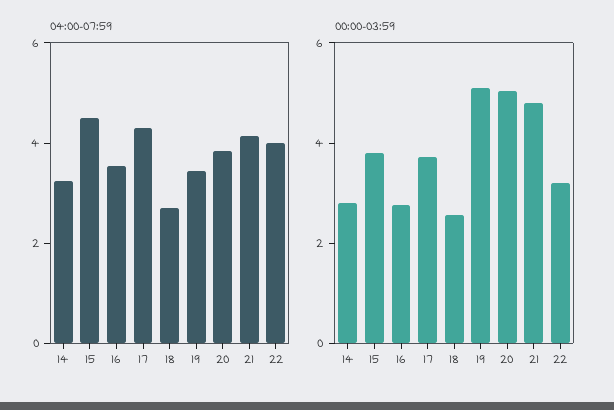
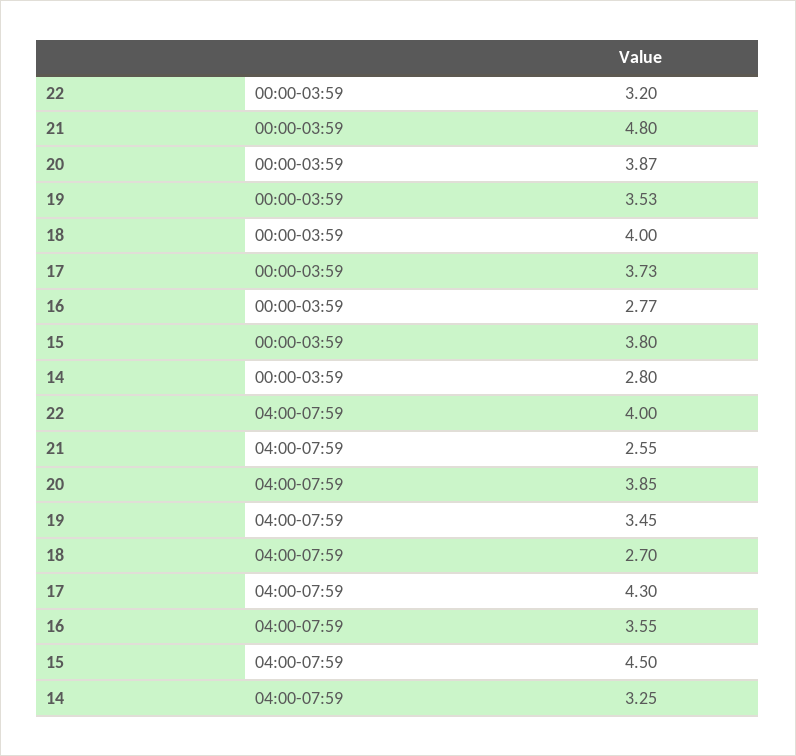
  {
    "04:00-07:59": {
      "14": 3.25,
      "15": 4.5,
      "16": 3.55,
      "17": 4.3,
      "18": 2.7,
      "19": 3.45,
      "20": 3.85,
-     "21": 4,
+     "21": 2.55,
      "22": 4
    },
    "00:00-03:59": {
      "14": 2.8,
      "15": 3.8,
      "16": 2.77,
      "17": 3.73,
-     "18": 2.5,
+     "18": 4,
-     "19": 5,
+     "19": 3.53,
-     "20": 5,
+     "20": 3.87,
      "21": 4.8,
      "22": 3.2
    }
  }

